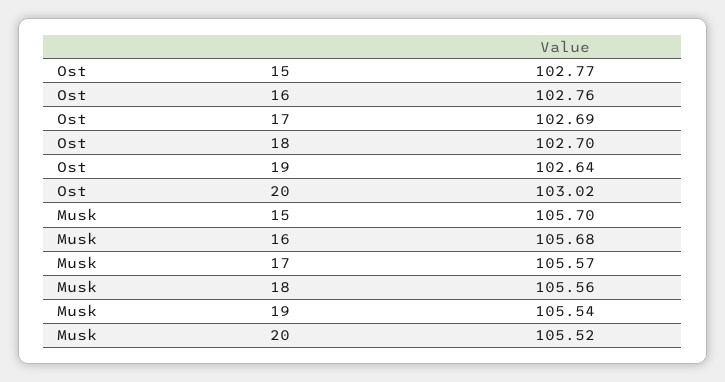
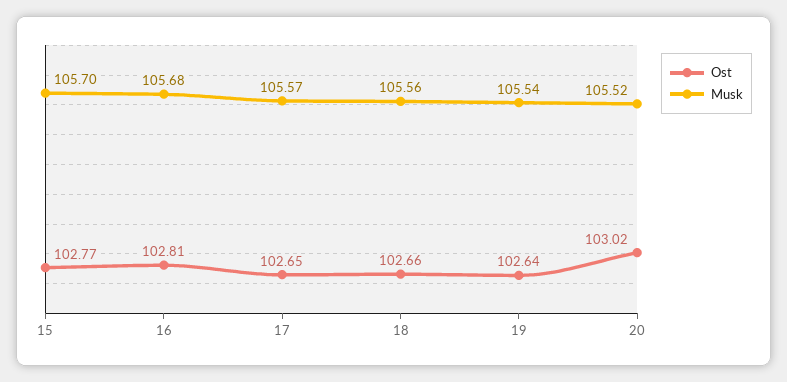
  {
    "Ost": {
      "15": 102.77,
-     "16": 102.76,
+     "16": 102.81,
-     "17": 102.69,
+     "17": 102.65,
-     "18": 102.7,
+     "18": 102.66,
      "19": 102.64,
      "20": 103.02
    },
    "Musk": {
      "15": 105.7,
      "16": 105.68,
      "17": 105.57,
      "18": 105.56,
      "19": 105.54,
      "20": 105.52
    }
  }

